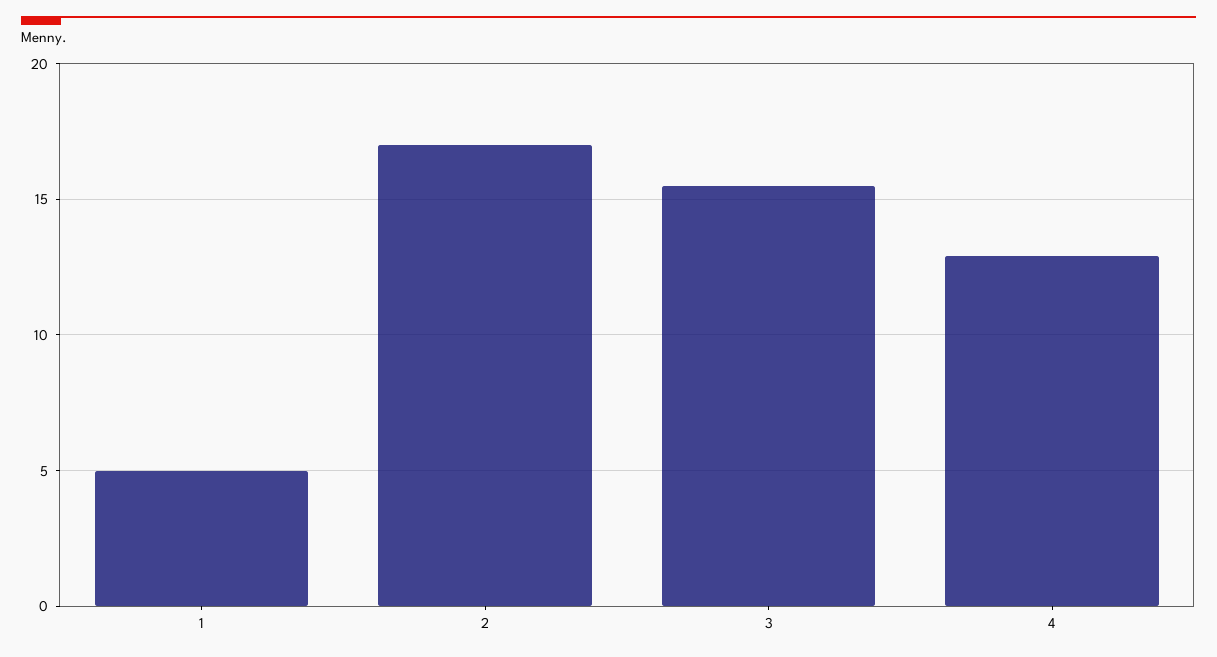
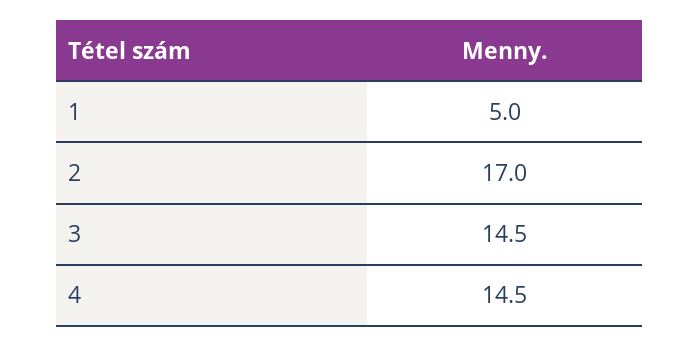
  {
    "1": 5,
    "2": 17,
-   "3": 15.5,
+   "3": 14.5,
-   "4": 13
+   "4": 14.5
  }

